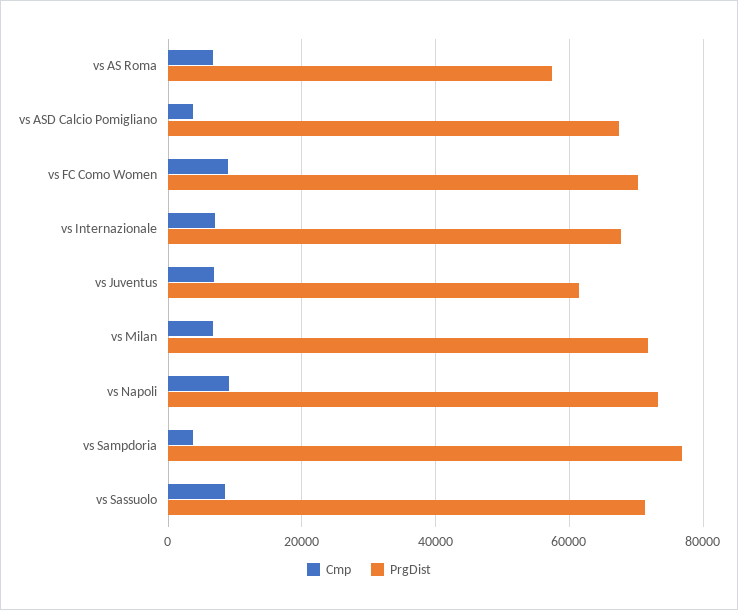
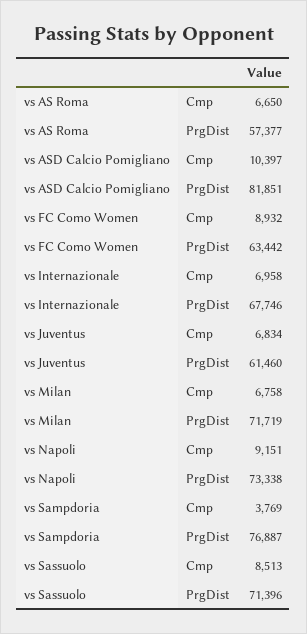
  {
    "Cmp": {
      "vs AS Roma": 6650,
-     "vs ASD Calcio Pomigliano": 4000,
+     "vs ASD Calcio Pomigliano": 10397,
      "vs FC Como Women": 8932,
      "vs Internazionale": 6958,
      "vs Juventus": 6834,
      "vs Milan": 6758,
      "vs Napoli": 9151,
      "vs Sampdoria": 3769,
      "vs Sassuolo": 8513
    },
    "PrgDist": {
      "vs AS Roma": 57377,
-     "vs ASD Calcio Pomigliano": 68000,
+     "vs ASD Calcio Pomigliano": 81851,
-     "vs FC Como Women": 70000,
+     "vs FC Como Women": 63442,
      "vs Internazionale": 67746,
      "vs Juventus": 61460,
      "vs Milan": 71719,
      "vs Napoli": 73338,
      "vs Sampdoria": 76887,
      "vs Sassuolo": 71396
    }
  }

